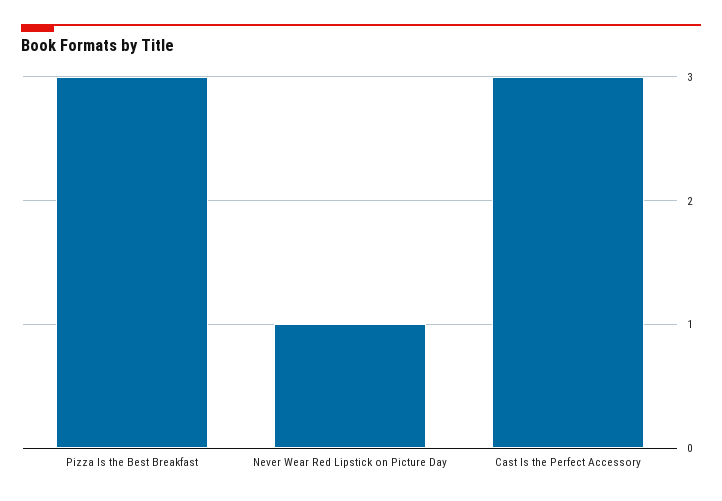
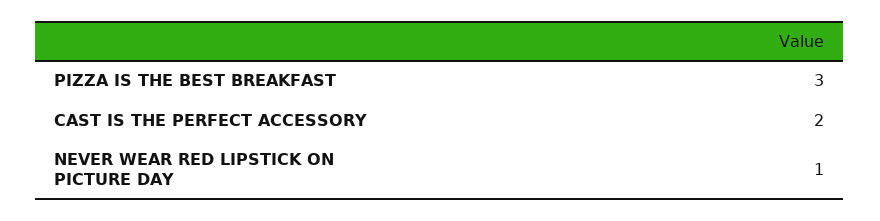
  {
    "Pizza Is the Best Breakfast": 3,
    "Never Wear Red Lipstick on Picture Day": 1,
-   "Cast Is the Perfect Accessory": 3
+   "Cast Is the Perfect Accessory": 2
  }

